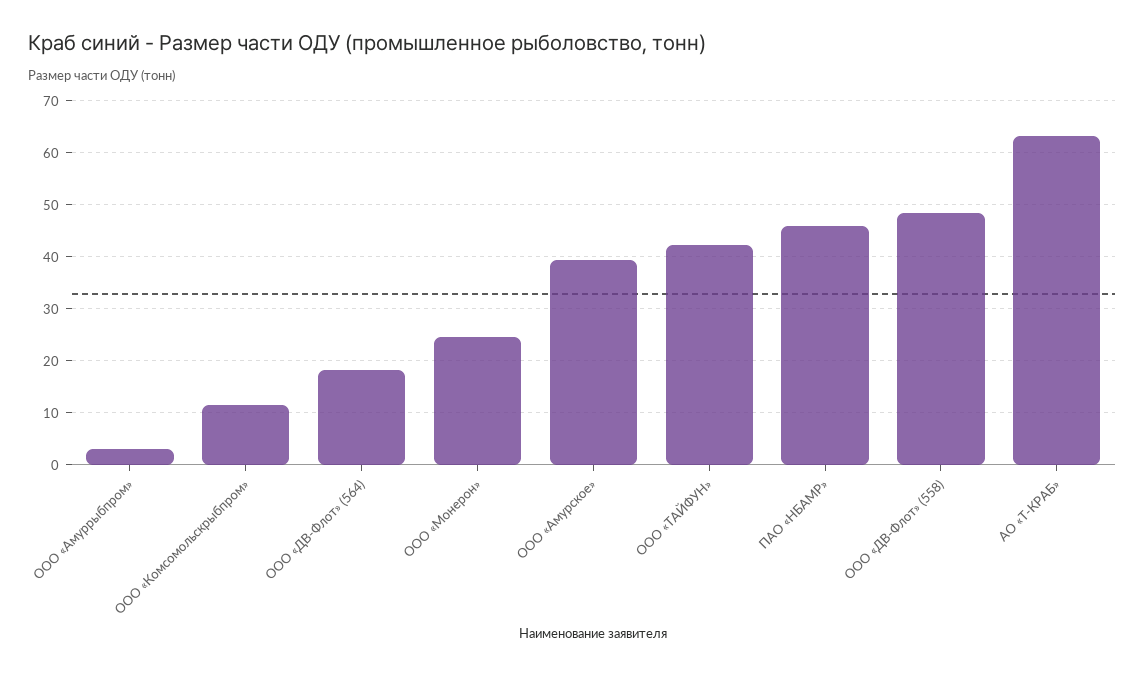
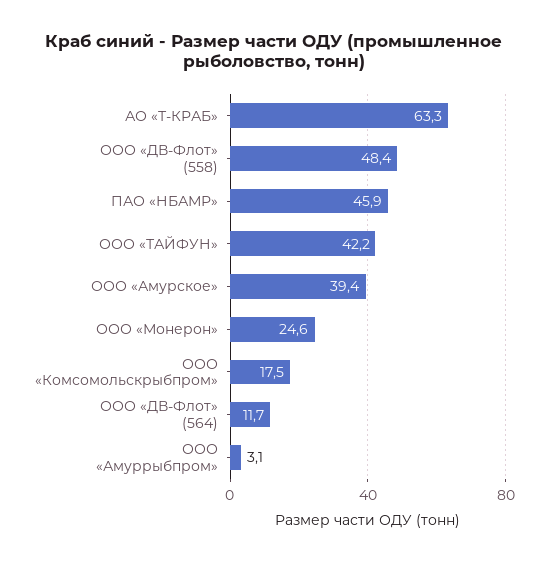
  {
    "ООО «Амуррыбпром»": 3.1,
-   "ООО «Комсомольскрыбпром»": 12,
+   "ООО «Комсомольскрыбпром»": 17.5,
-   "ООО «ДВ-Флот» (564)": 18,
+   "ООО «ДВ-Флот» (564)": 11.7,
    "ООО «Монерон»": 24.6,
    "ООО «Амурское»": 39.4,
    "ООО «ТАЙФУН»": 42.2,
    "ПАО «НБАМР»": 45.9,
    "ООО «ДВ-Флот» (558)": 48.4,
    "АО «Т-КРАБ»": 63.3
  }

